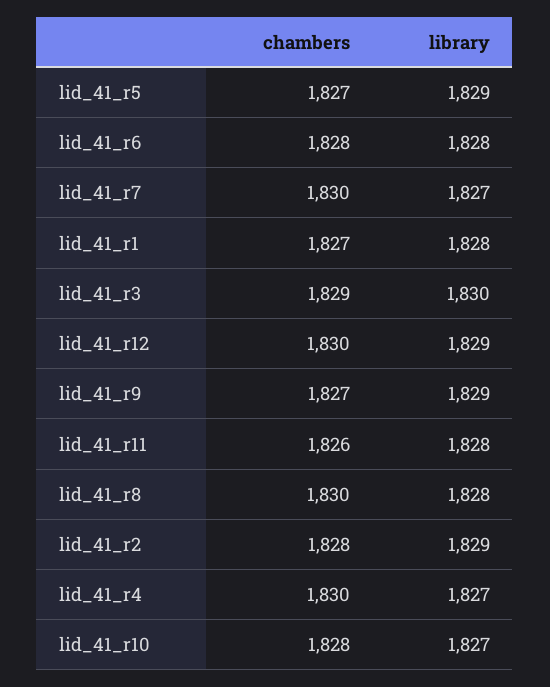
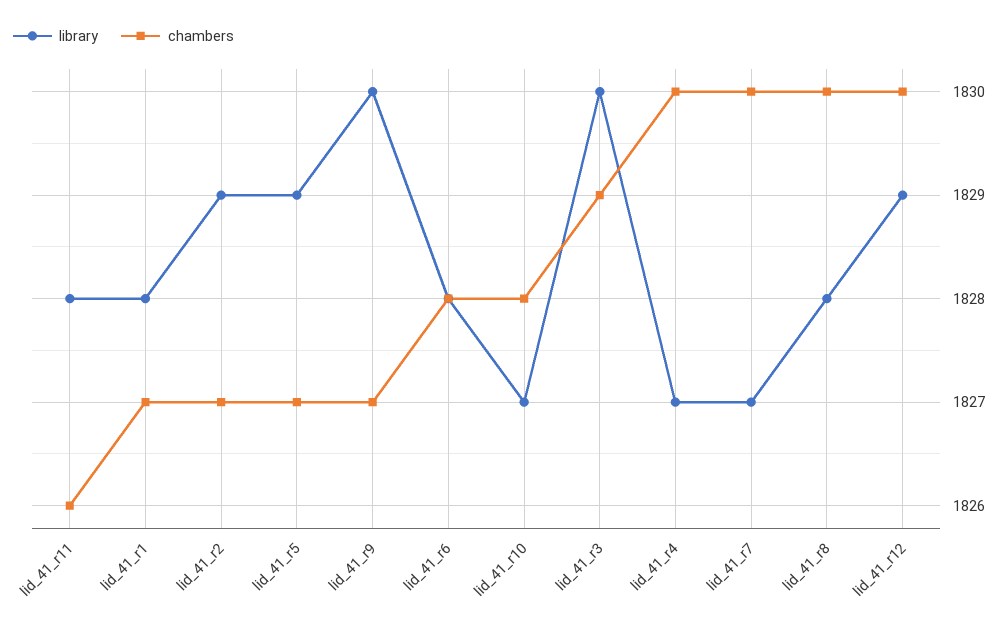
  {
    "chambers": {
      "lid_41_r5": 1827,
      "lid_41_r6": 1828,
      "lid_41_r7": 1830,
      "lid_41_r1": 1827,
      "lid_41_r3": 1829,
      "lid_41_r12": 1830,
      "lid_41_r9": 1827,
      "lid_41_r11": 1826,
      "lid_41_r8": 1830,
-     "lid_41_r2": 1828,
+     "lid_41_r2": 1827,
      "lid_41_r4": 1830,
      "lid_41_r10": 1828
    },
    "library": {
      "lid_41_r5": 1829,
      "lid_41_r6": 1828,
      "lid_41_r7": 1827,
      "lid_41_r1": 1828,
      "lid_41_r3": 1830,
      "lid_41_r12": 1829,
-     "lid_41_r9": 1829,
+     "lid_41_r9": 1830,
      "lid_41_r11": 1828,
      "lid_41_r8": 1828,
      "lid_41_r2": 1829,
      "lid_41_r4": 1827,
      "lid_41_r10": 1827
    }
  }

